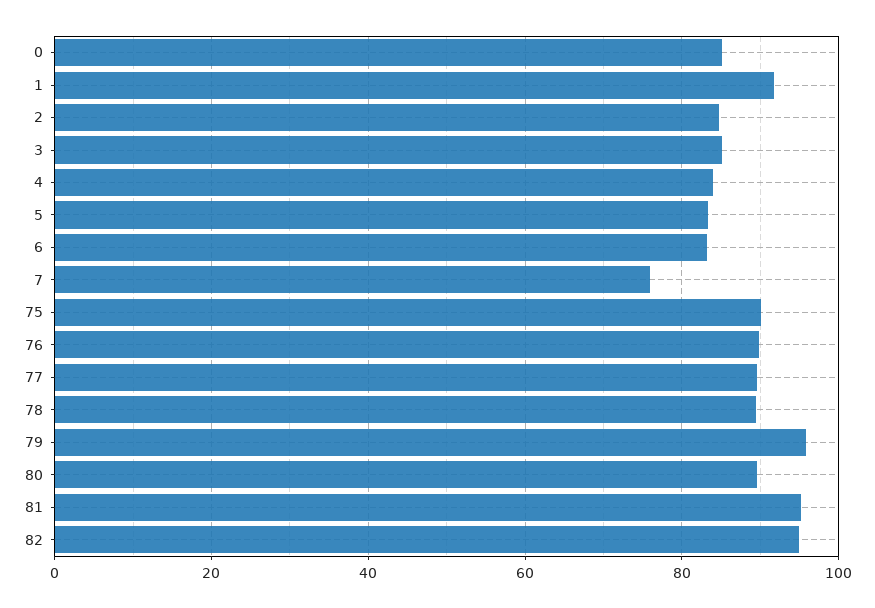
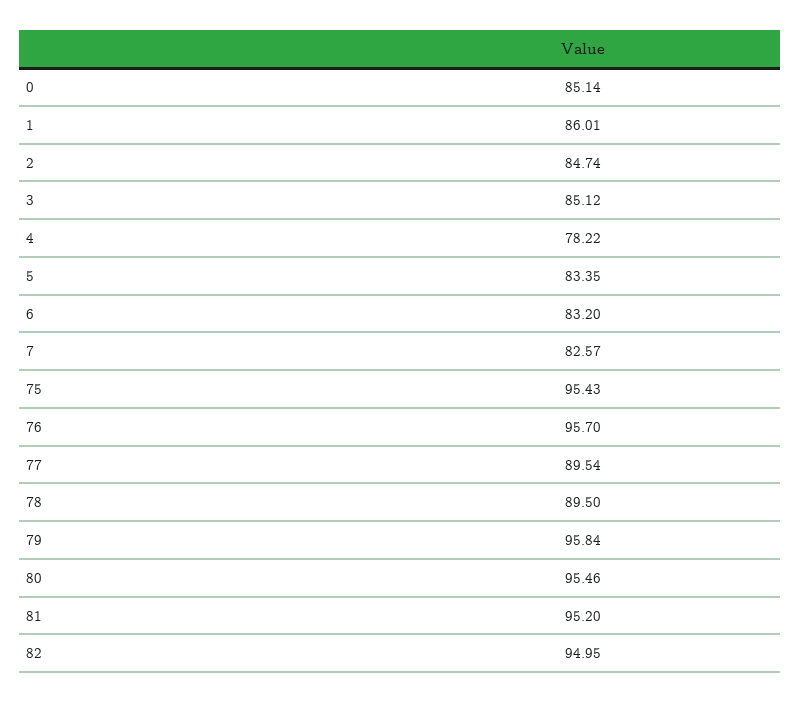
  {
    "0": 85.14,
-   "1": 92,
+   "1": 86.01,
    "2": 84.74,
    "3": 85.12,
-   "4": 84,
+   "4": 78.22,
    "5": 83.35,
    "6": 83.2,
-   "7": 76,
+   "7": 82.57,
-   "75": 90,
+   "75": 95.43,
-   "76": 90,
+   "76": 95.7,
    "77": 89.54,
    "78": 89.5,
    "79": 95.84,
-   "80": 90,
+   "80": 95.46,
    "81": 95.2,
    "82": 94.95
  }

